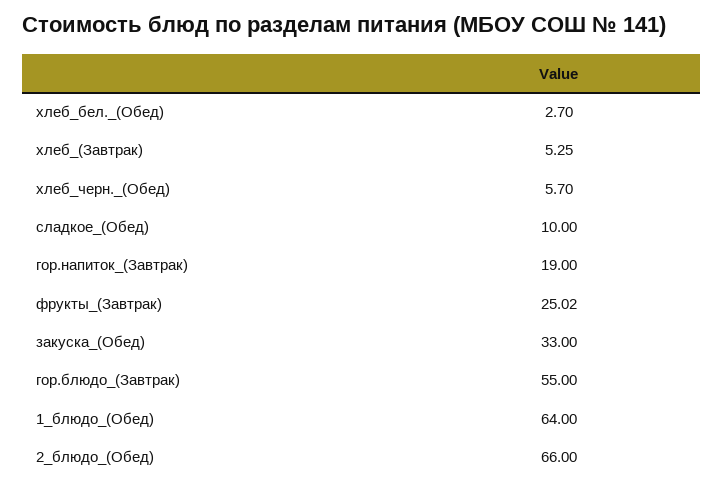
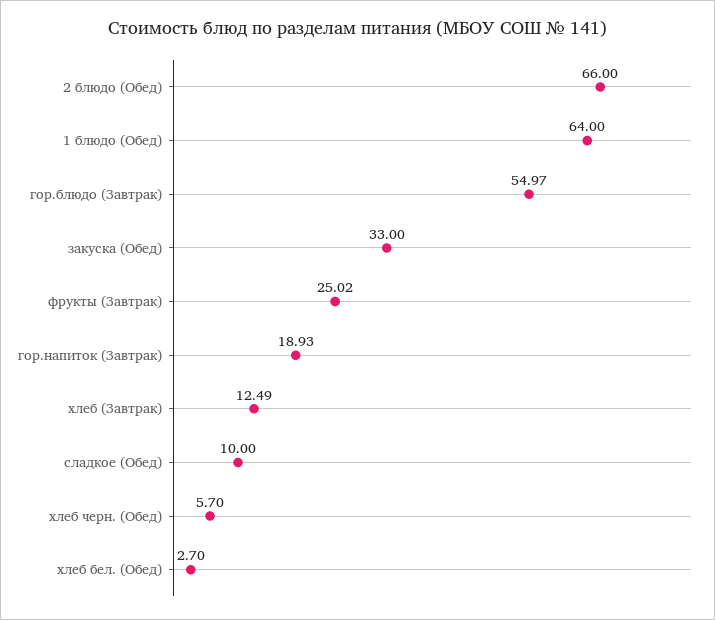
  {
    "хлеб_бел._(Обед)": 2.7,
-   "хлеб_(Завтрак)": 5.25,
+   "хлеб_(Завтрак)": 12.49,
    "хлеб_черн._(Обед)": 5.7,
    "сладкое_(Обед)": 10,
-   "гор.напиток_(Завтрак)": 19,
+   "гор.напиток_(Завтрак)": 18.93,
    "фрукты_(Завтрак)": 25.02,
    "закуска_(Обед)": 33,
-   "гор.блюдо_(Завтрак)": 55,
+   "гор.блюдо_(Завтрак)": 54.97,
    "1_блюдо_(Обед)": 64,
    "2_блюдо_(Обед)": 66
  }

